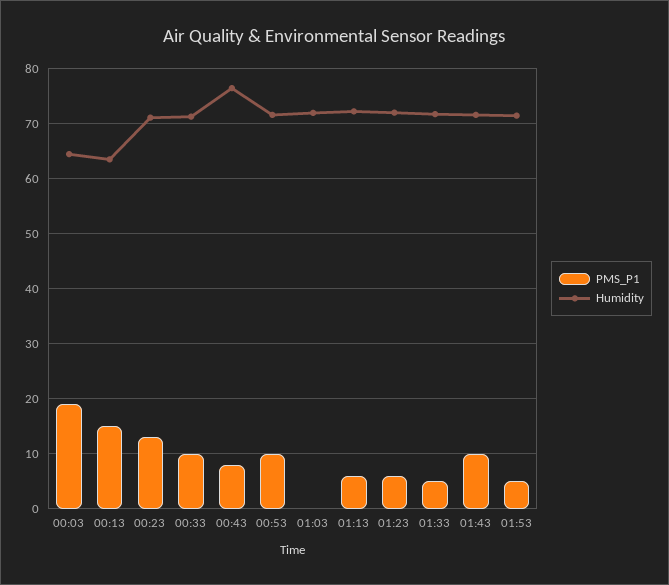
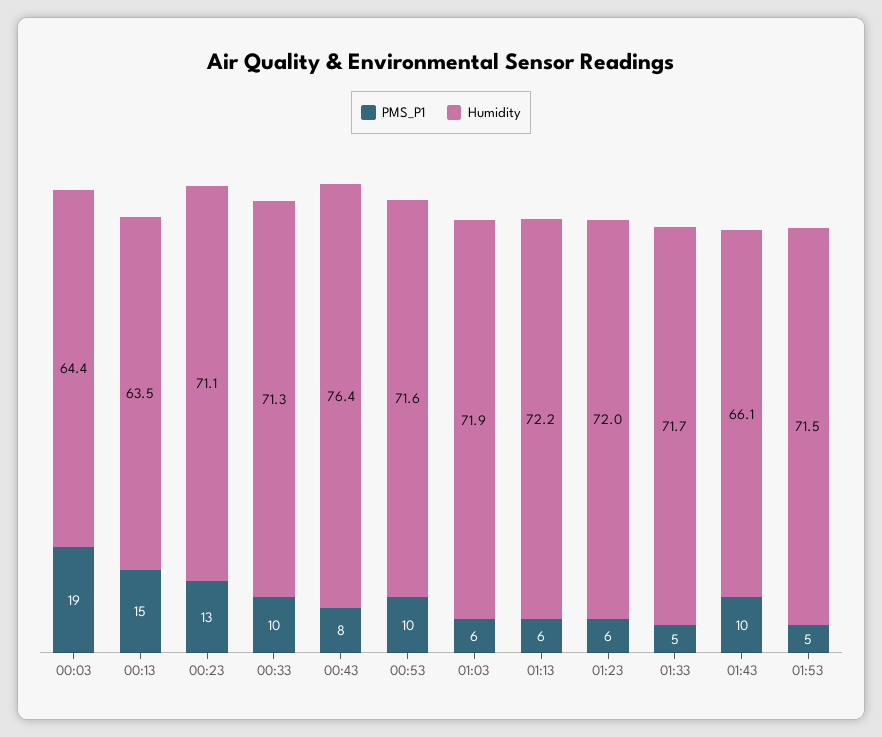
  {
    "PMS_P1": {
      "00:03": 19,
      "00:13": 15,
      "00:23": 13,
      "00:33": 10,
      "00:43": 8,
      "00:53": 10,
-     "01:03": 0,
+     "01:03": 6,
      "01:13": 6,
      "01:23": 6,
      "01:33": 5,
      "01:43": 10,
      "01:53": 5
    },
    "Humidity": {
      "00:03": 64.4,
      "00:13": 63.5,
      "00:23": 71.1,
      "00:33": 71.3,
      "00:43": 76.4,
      "00:53": 71.6,
      "01:03": 71.9,
      "01:13": 72.2,
      "01:23": 72,
      "01:33": 71.7,
-     "01:43": 72,
+     "01:43": 66.1,
      "01:53": 71.5
    }
  }

